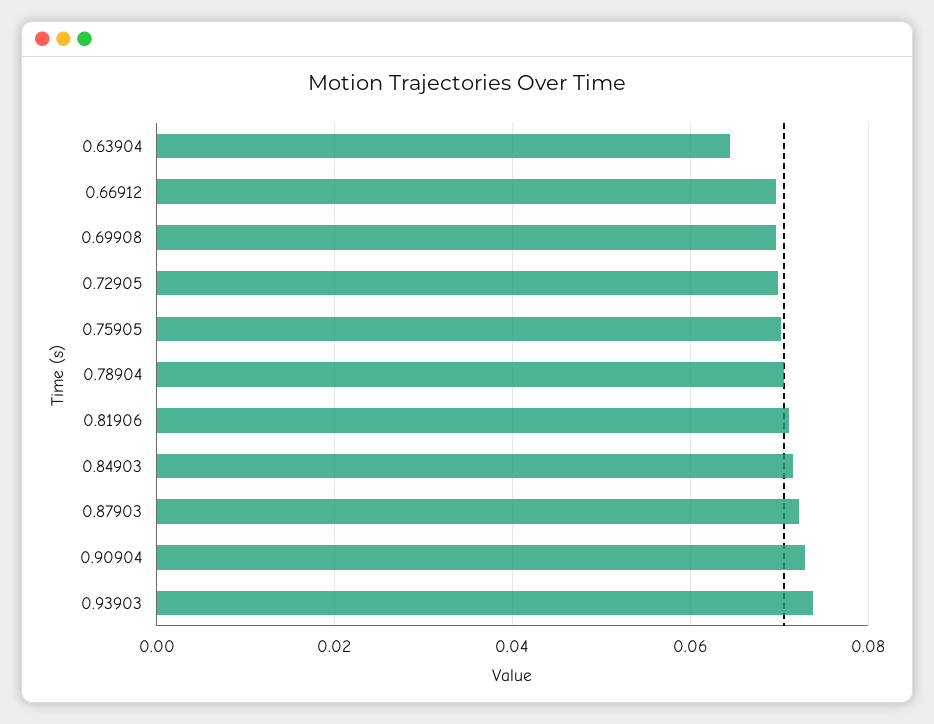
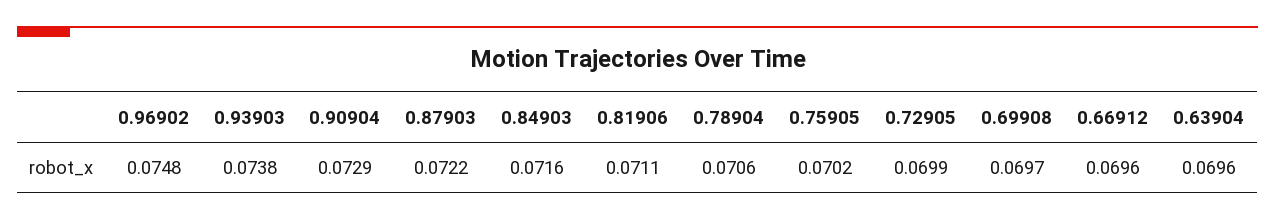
  {
-   "0.63904": 0.064,
+   "0.63904": 0.0696,
    "0.66912": 0.0696,
    "0.69908": 0.0697,
    "0.72905": 0.0699,
    "0.75905": 0.0702,
    "0.78904": 0.0706,
    "0.81906": 0.0711,
    "0.84903": 0.0716,
    "0.87903": 0.0722,
    "0.90904": 0.0729,
-   "0.93903": 0.0738
+   "0.93903": 0.0738,
+   "0.96902": 0.0748
  }

